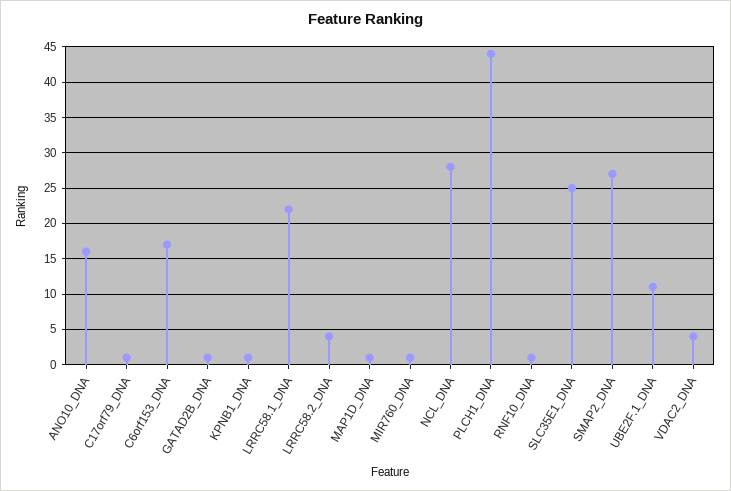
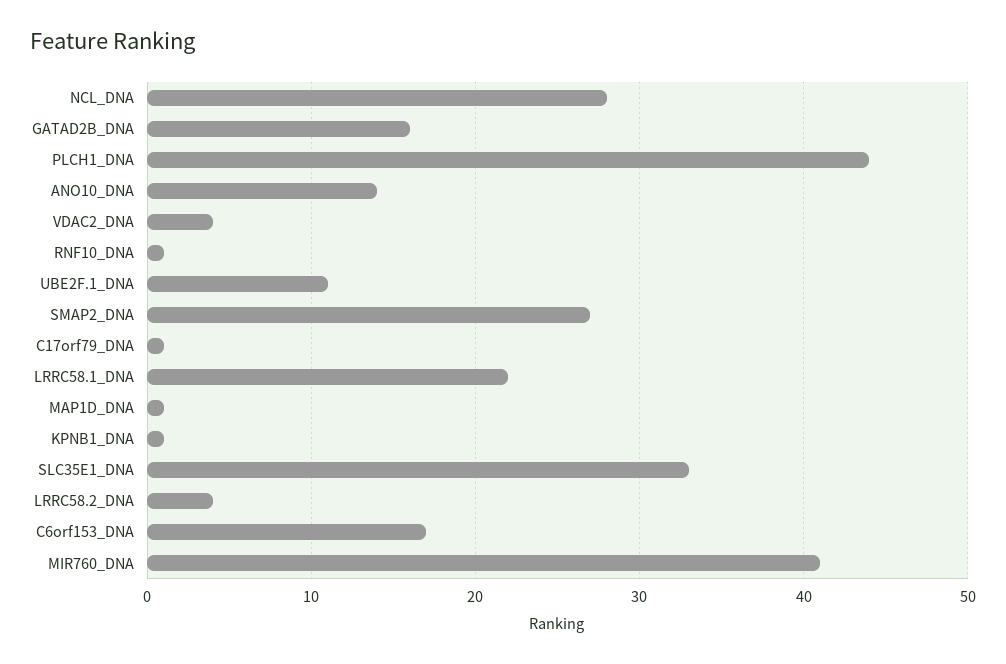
  {
-   "ANO10_DNA": 16,
+   "ANO10_DNA": 14,
    "C17orf79_DNA": 1,
    "C6orf153_DNA": 17,
-   "GATAD2B_DNA": 1,
+   "GATAD2B_DNA": 16,
    "KPNB1_DNA": 1,
    "LRRC58.1_DNA": 22,
    "LRRC58.2_DNA": 4,
    "MAP1D_DNA": 1,
-   "MIR760_DNA": 1,
+   "MIR760_DNA": 41,
    "NCL_DNA": 28,
    "PLCH1_DNA": 44,
    "RNF10_DNA": 1,
-   "SLC35E1_DNA": 25,
+   "SLC35E1_DNA": 33,
    "SMAP2_DNA": 27,
    "UBE2F.1_DNA": 11,
    "VDAC2_DNA": 4
  }

